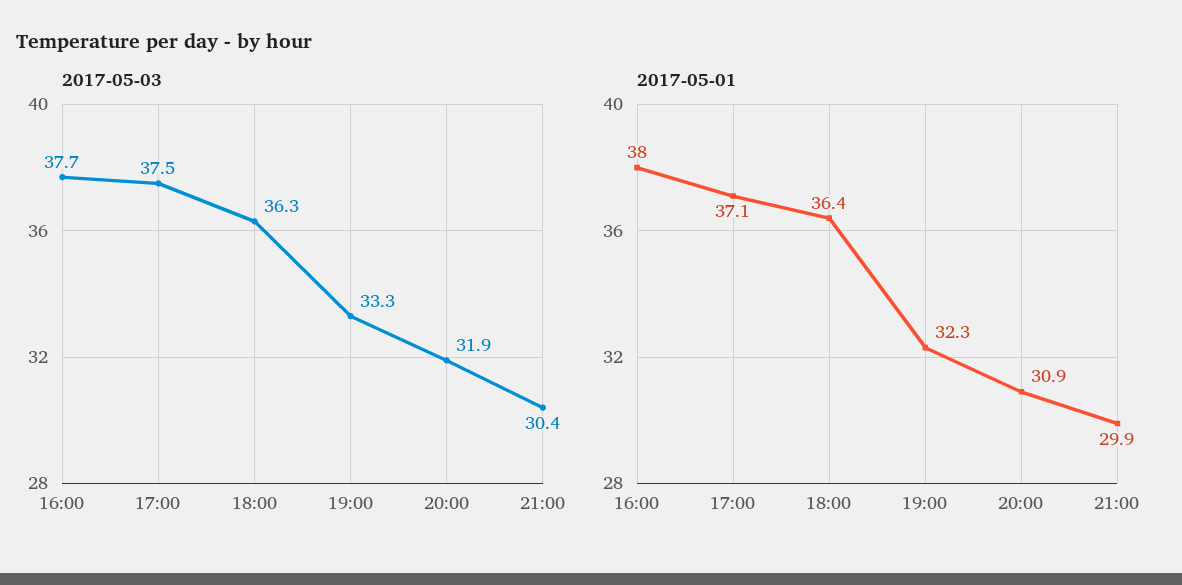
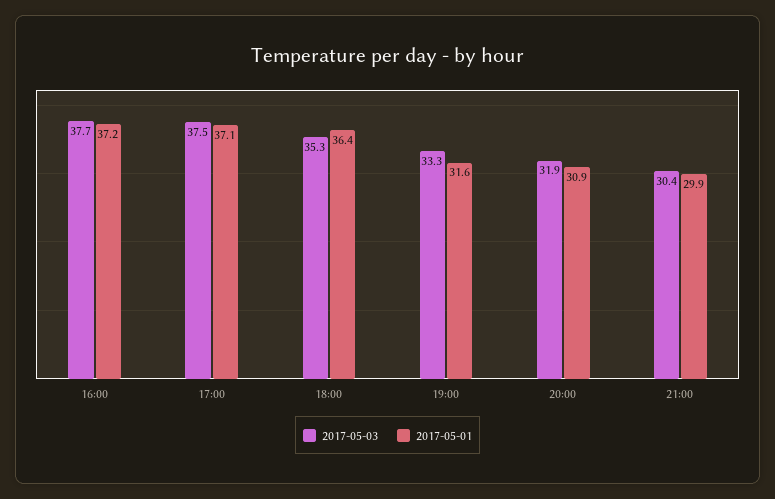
  {
    "2017-05-03": {
      "16:00": 37.7,
      "17:00": 37.5,
-     "18:00": 36.3,
+     "18:00": 35.3,
      "19:00": 33.3,
      "20:00": 31.9,
      "21:00": 30.4
    },
    "2017-05-01": {
-     "16:00": 38,
+     "16:00": 37.2,
      "17:00": 37.1,
      "18:00": 36.4,
-     "19:00": 32.3,
+     "19:00": 31.6,
      "20:00": 30.9,
      "21:00": 29.9
    }
  }

